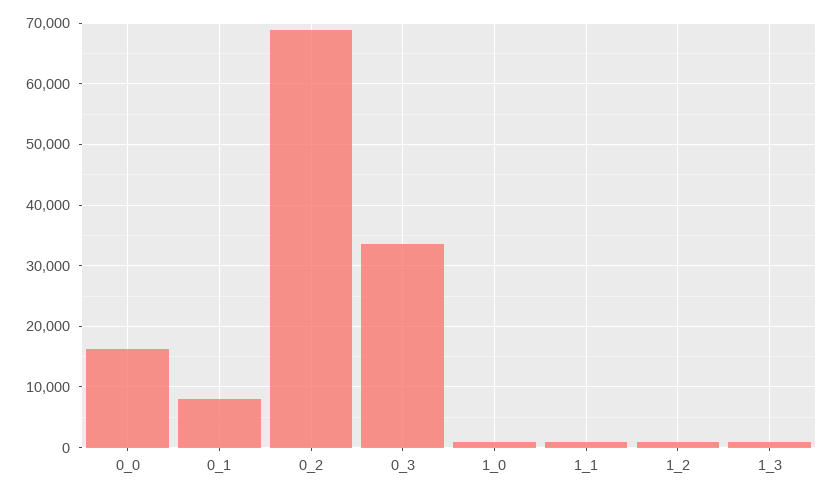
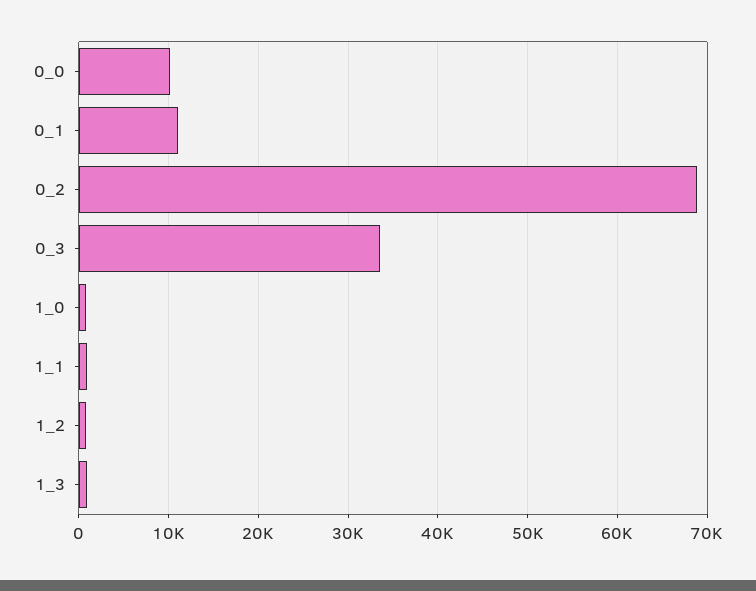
  {
-   "0_0": 16000,
+   "0_0": 10000,
-   "0_1": 8000,
+   "0_1": 11000,
    "0_2": 69000,
    "0_3": 33000,
    "1_0": 1000,
    "1_1": 1000,
    "1_2": 1000,
    "1_3": 1000
  }

